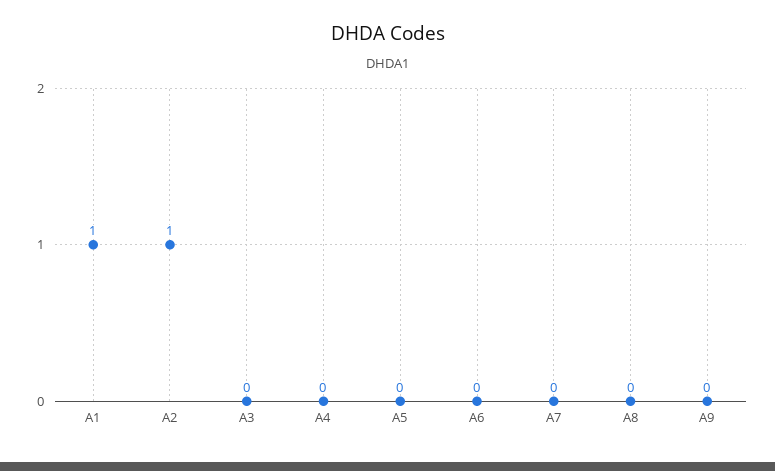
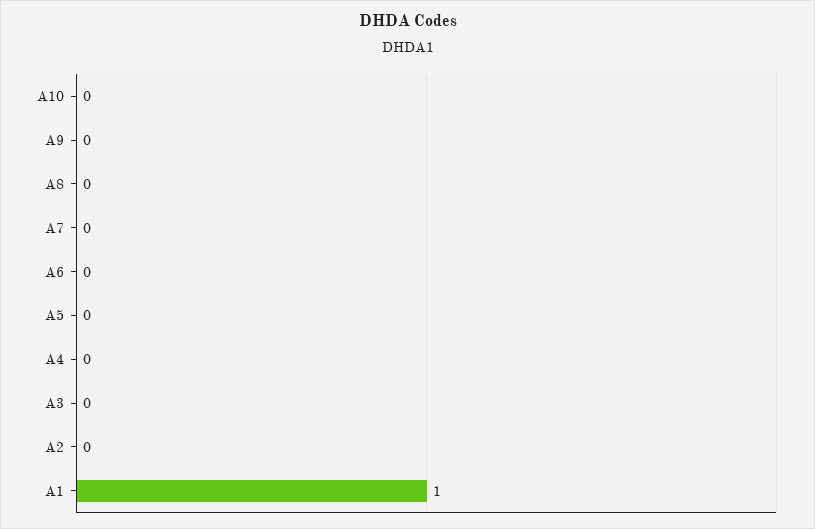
  {
    "A1": 1,
-   "A2": 1,
+   "A2": 0,
    "A3": 0,
    "A4": 0,
    "A5": 0,
    "A6": 0,
    "A7": 0,
    "A8": 0,
-   "A9": 0
+   "A9": 0,
+   "A10": 0
  }

